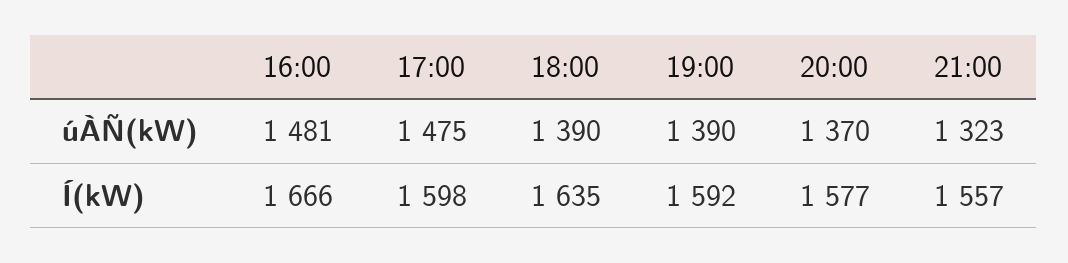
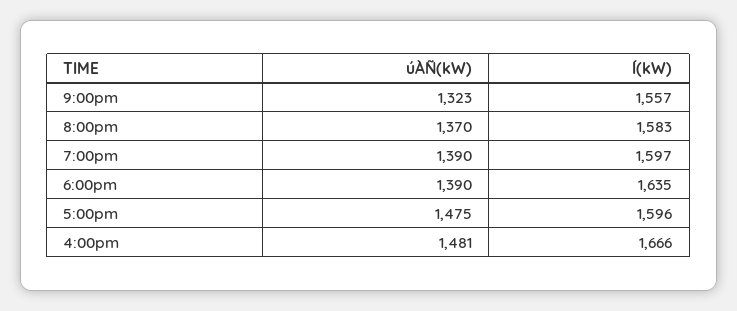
  {
    "16:00": {
      "úÀÑ(kW)": 1481,
      "Í(kW)": 1666
    },
    "17:00": {
      "úÀÑ(kW)": 1475,
-     "Í(kW)": 1598
+     "Í(kW)": 1596
    },
    "18:00": {
      "úÀÑ(kW)": 1390,
      "Í(kW)": 1635
    },
    "19:00": {
      "úÀÑ(kW)": 1390,
-     "Í(kW)": 1592
+     "Í(kW)": 1597
    },
    "20:00": {
      "úÀÑ(kW)": 1370,
-     "Í(kW)": 1577
+     "Í(kW)": 1583
    },
    "21:00": {
      "úÀÑ(kW)": 1323,
      "Í(kW)": 1557
    }
  }

